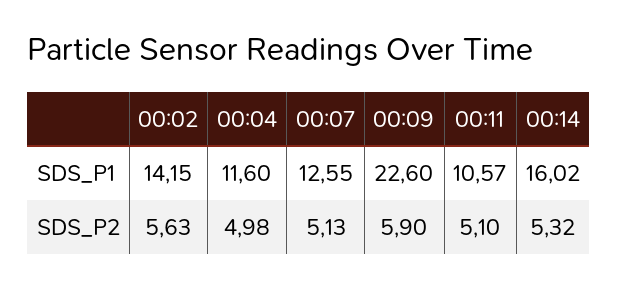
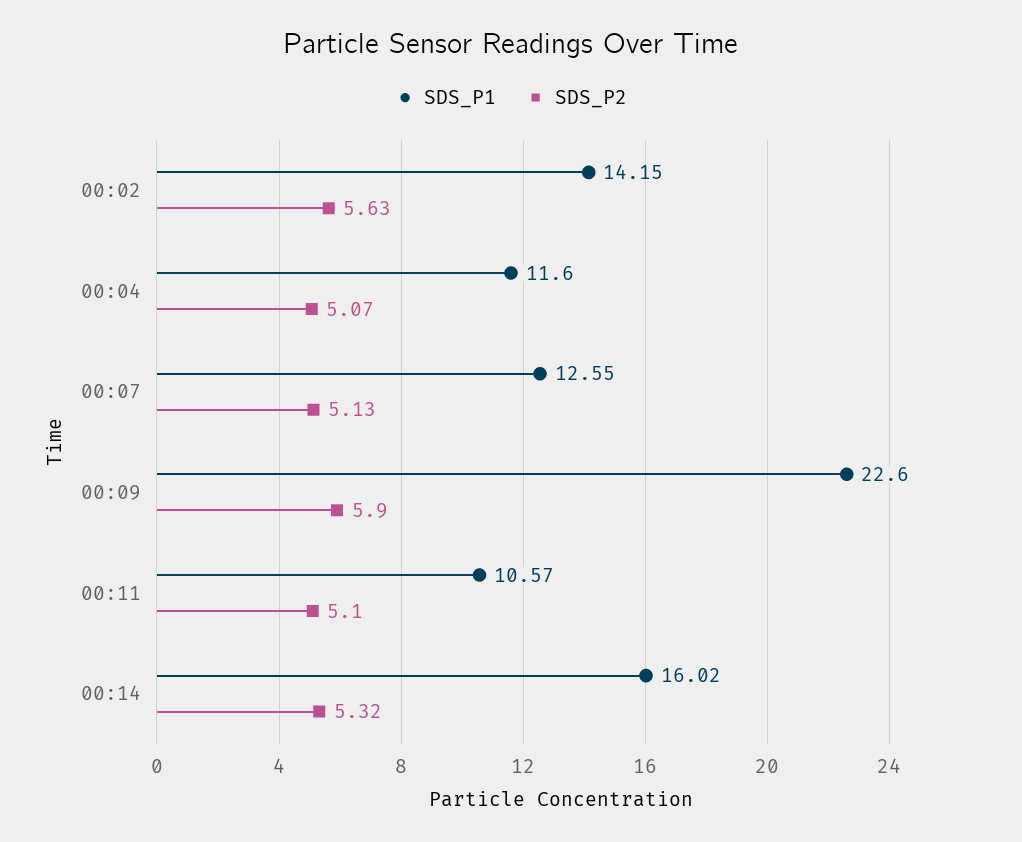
  {
    "SDS_P1": {
      "00:02": 14.15,
      "00:04": 11.6,
      "00:07": 12.55,
      "00:09": 22.6,
      "00:11": 10.57,
      "00:14": 16.02
    },
    "SDS_P2": {
      "00:02": 5.63,
-     "00:04": 4.98,
+     "00:04": 5.07,
      "00:07": 5.13,
      "00:09": 5.9,
      "00:11": 5.1,
      "00:14": 5.32
    }
  }

